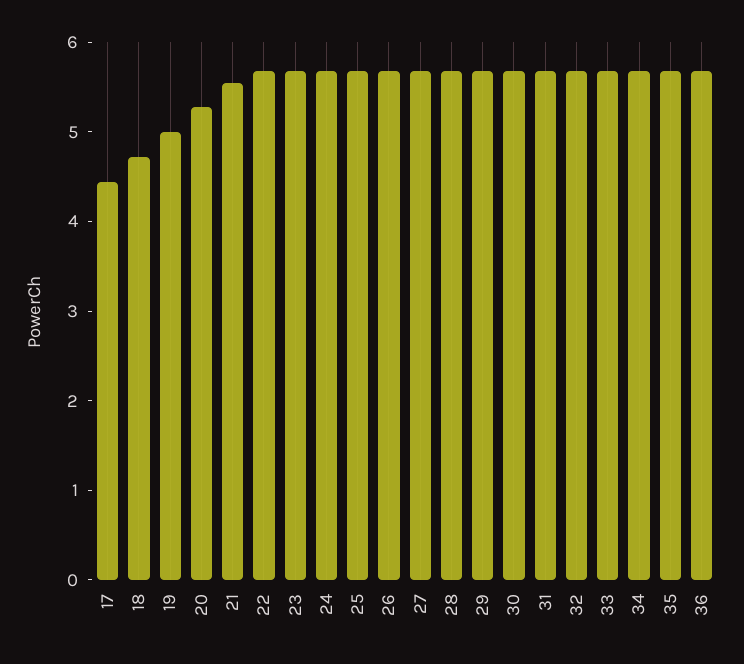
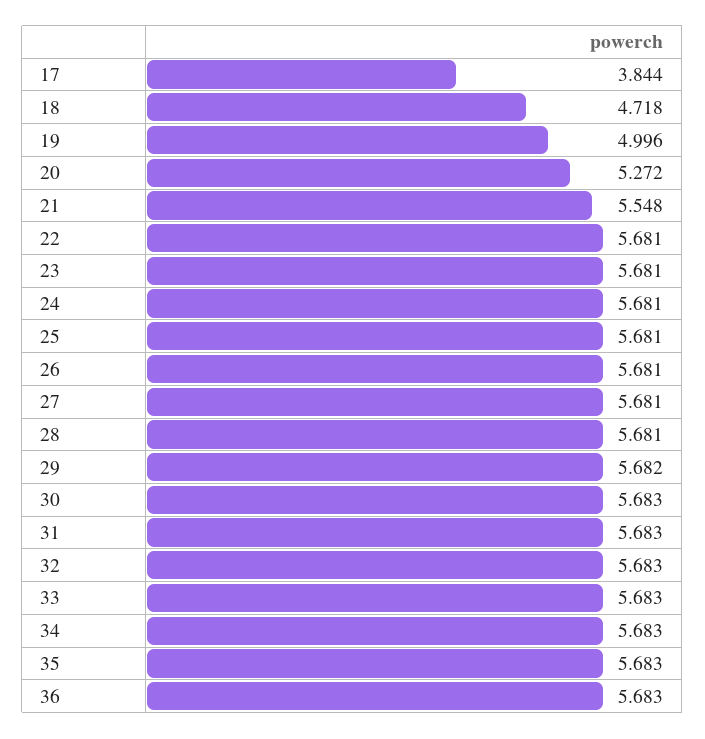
  {
-   "17": 4.4,
+   "17": 3.844,
    "18": 4.718,
    "19": 4.996,
    "20": 5.272,
    "21": 5.548,
    "22": 5.681,
    "23": 5.681,
    "24": 5.681,
    "25": 5.681,
    "26": 5.681,
    "27": 5.681,
    "28": 5.681,
    "29": 5.682,
    "30": 5.683,
    "31": 5.683,
    "32": 5.683,
    "33": 5.683,
    "34": 5.683,
    "35": 5.683,
    "36": 5.683
  }

